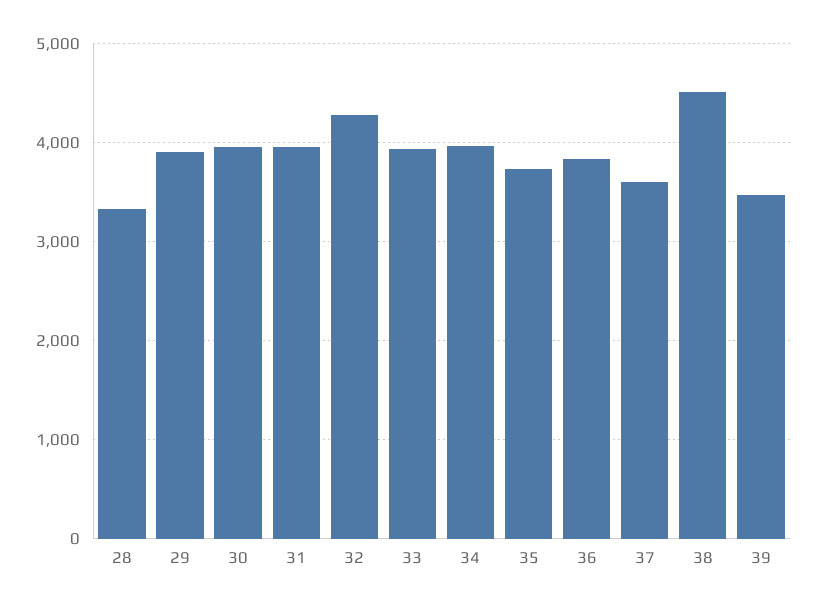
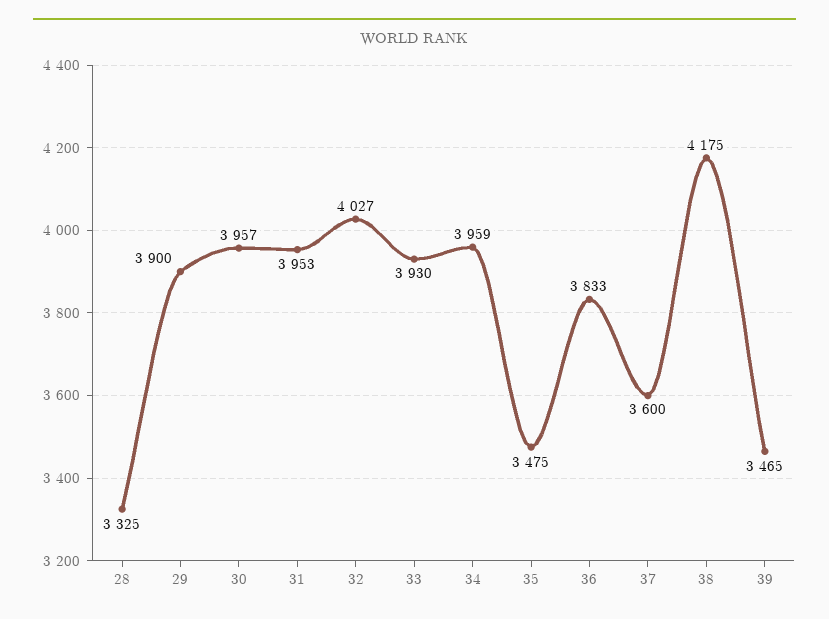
  {
    "28": 3325,
    "29": 3900,
    "30": 3957,
    "31": 3953,
-   "32": 4300,
+   "32": 4027,
    "33": 3930,
    "34": 3959,
-   "35": 3700,
+   "35": 3475,
    "36": 3833,
    "37": 3600,
-   "38": 4500,
+   "38": 4175,
    "39": 3465
  }

